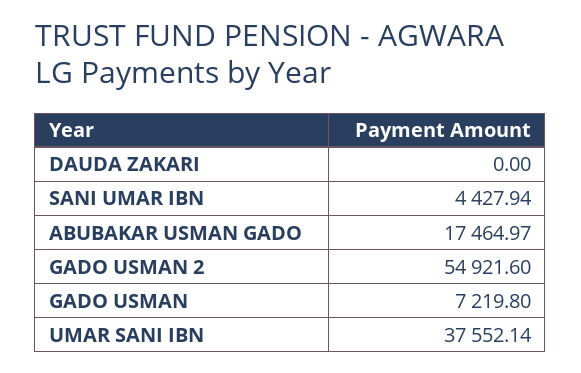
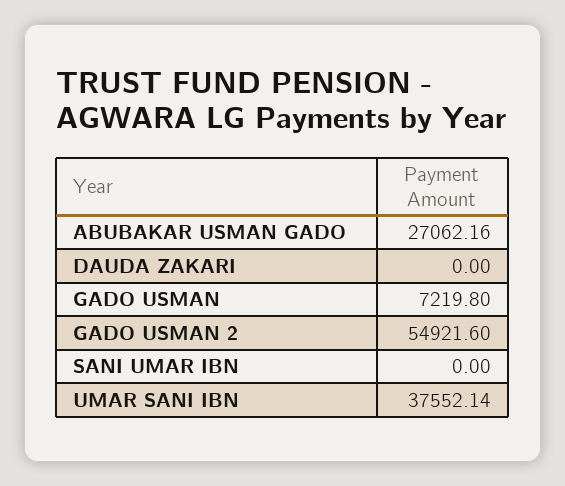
  {
    "DAUDA ZAKARI": 0,
-   "SANI UMAR IBN": 4427.94,
+   "SANI UMAR IBN": 0,
-   "ABUBAKAR USMAN GADO": 17464.97,
+   "ABUBAKAR USMAN GADO": 27062.16,
    "GADO USMAN 2": 54921.6,
    "GADO USMAN": 7219.8,
    "UMAR SANI IBN": 37552.14
  }

